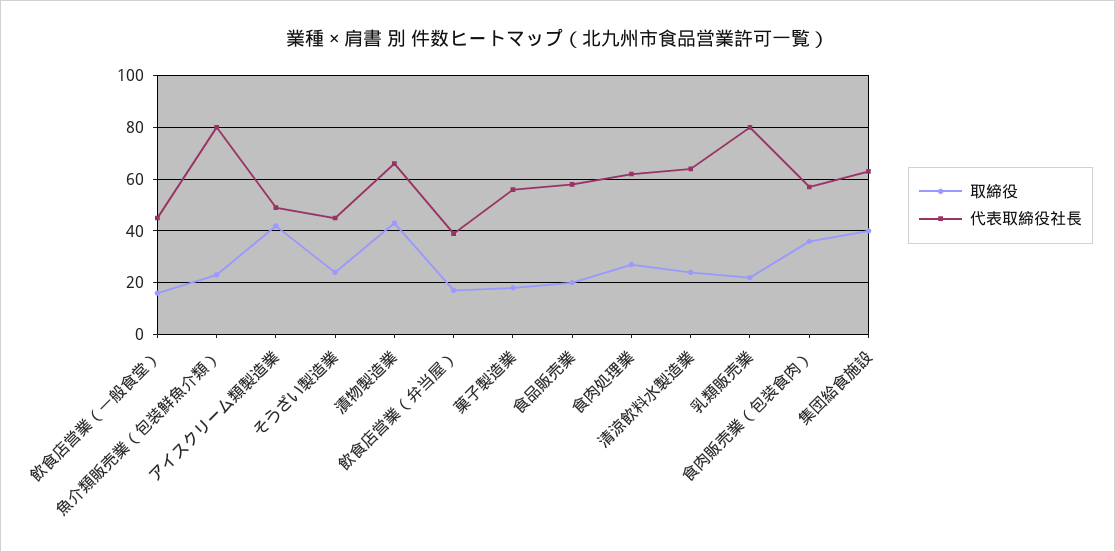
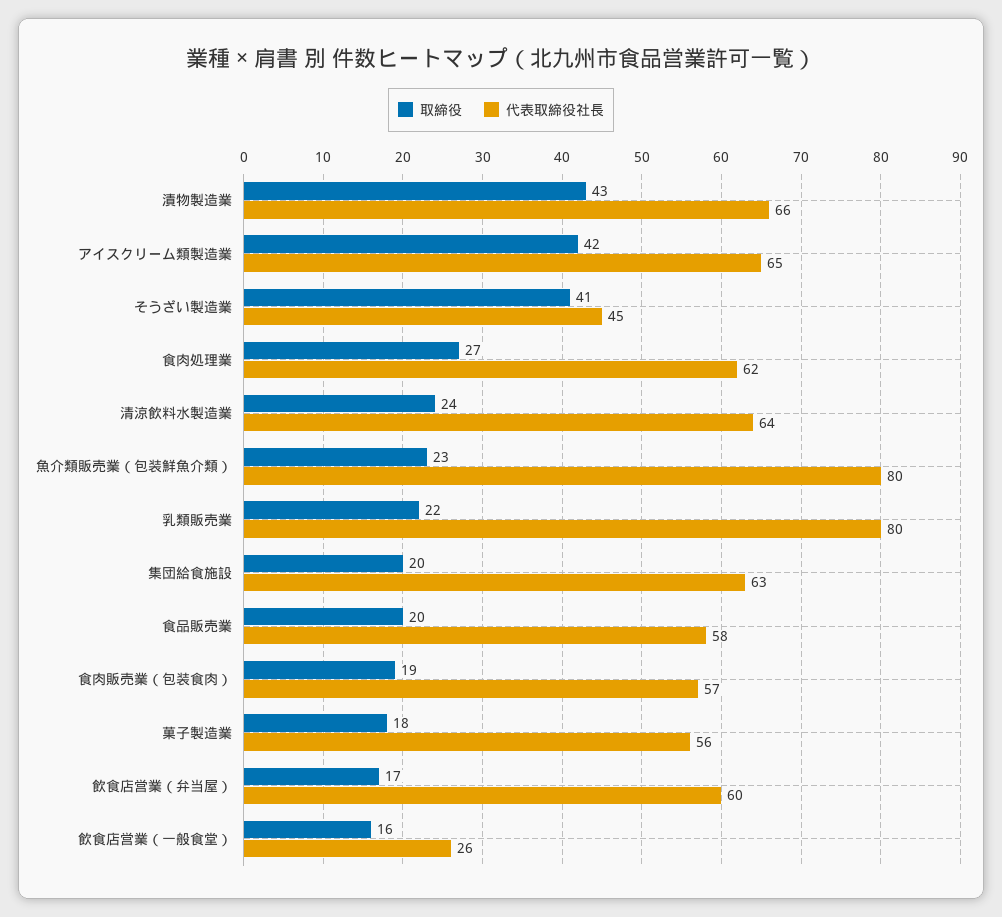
  {
    "取締役": {
      "飲食店営業（一般食堂）": 16,
      "魚介類販売業（包装鮮魚介類）": 23,
      "アイスクリーム類製造業": 42,
-     "そうざい製造業": 25,
+     "そうざい製造業": 41,
      "漬物製造業": 43,
      "飲食店営業（弁当屋）": 17,
      "菓子製造業": 18,
      "食品販売業": 20,
      "食肉処理業": 27,
      "清涼飲料水製造業": 24,
      "乳類販売業": 22,
-     "食肉販売業（包装食肉）": 35,
+     "食肉販売業（包装食肉）": 19,
-     "集団給食施設": 40
+     "集団給食施設": 20
    },
    "代表取締役社長": {
-     "飲食店営業（一般食堂）": 45,
+     "飲食店営業（一般食堂）": 26,
      "魚介類販売業（包装鮮魚介類）": 80,
-     "アイスクリーム類製造業": 50,
+     "アイスクリーム類製造業": 65,
      "そうざい製造業": 45,
      "漬物製造業": 66,
-     "飲食店営業（弁当屋）": 40,
+     "飲食店営業（弁当屋）": 60,
      "菓子製造業": 56,
      "食品販売業": 58,
      "食肉処理業": 62,
      "清涼飲料水製造業": 64,
      "乳類販売業": 80,
      "食肉販売業（包装食肉）": 57,
      "集団給食施設": 63
    }
  }

